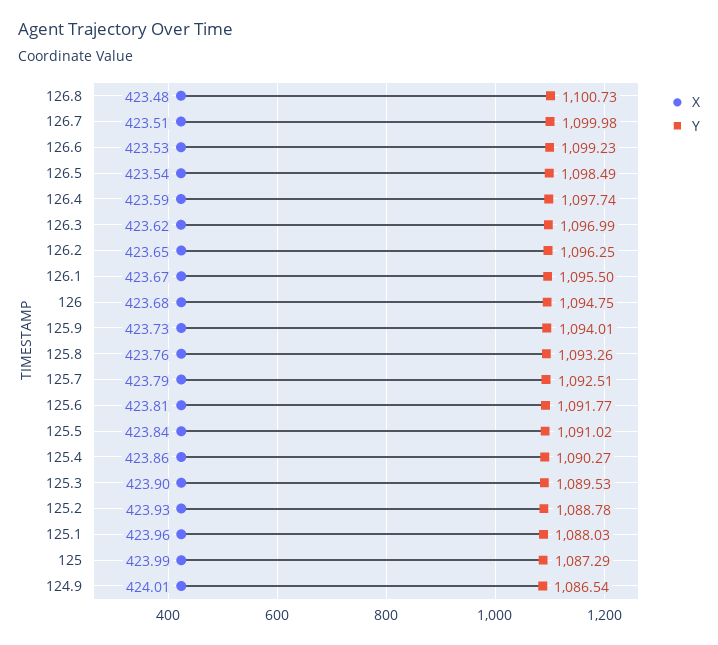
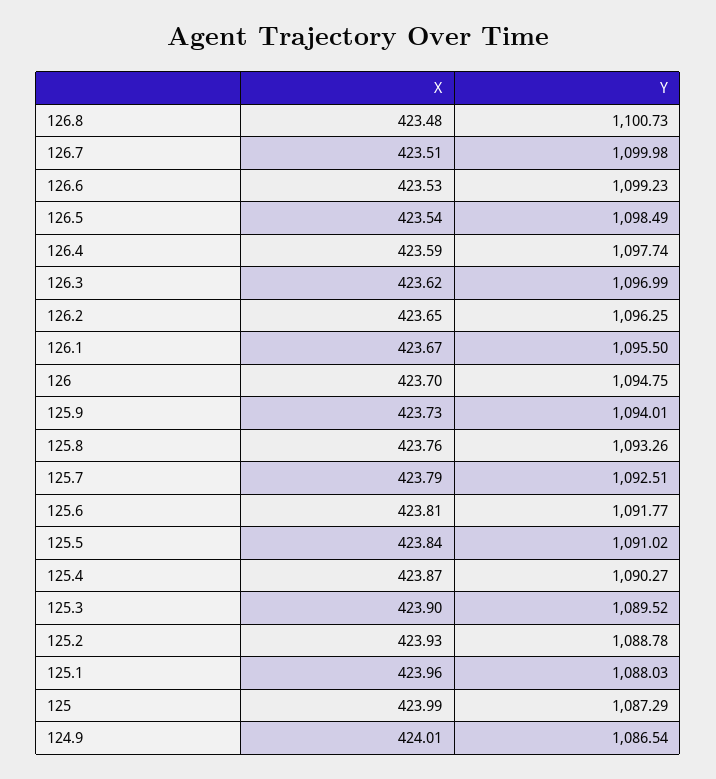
  {
    "X": {
      "126.8": 423.48,
      "126.7": 423.51,
      "126.6": 423.53,
      "126.5": 423.54,
      "126.4": 423.59,
      "126.3": 423.62,
      "126.2": 423.65,
      "126.1": 423.67,
-     "126": 423.68,
+     "126": 423.7,
      "125.9": 423.73,
      "125.8": 423.76,
      "125.7": 423.79,
      "125.6": 423.81,
      "125.5": 423.84,
-     "125.4": 423.86,
+     "125.4": 423.87,
      "125.3": 423.9,
      "125.2": 423.93,
      "125.1": 423.96,
      "125": 423.99,
      "124.9": 424.01
    },
    "Y": {
      "126.8": 1100.73,
      "126.7": 1099.98,
      "126.6": 1099.23,
      "126.5": 1098.49,
      "126.4": 1097.74,
      "126.3": 1096.99,
      "126.2": 1096.25,
      "126.1": 1095.5,
      "126": 1094.75,
      "125.9": 1094.01,
      "125.8": 1093.26,
      "125.7": 1092.51,
      "125.6": 1091.77,
      "125.5": 1091.02,
      "125.4": 1090.27,
-     "125.3": 1089.53,
+     "125.3": 1089.52,
      "125.2": 1088.78,
      "125.1": 1088.03,
      "125": 1087.29,
      "124.9": 1086.54
    }
  }

